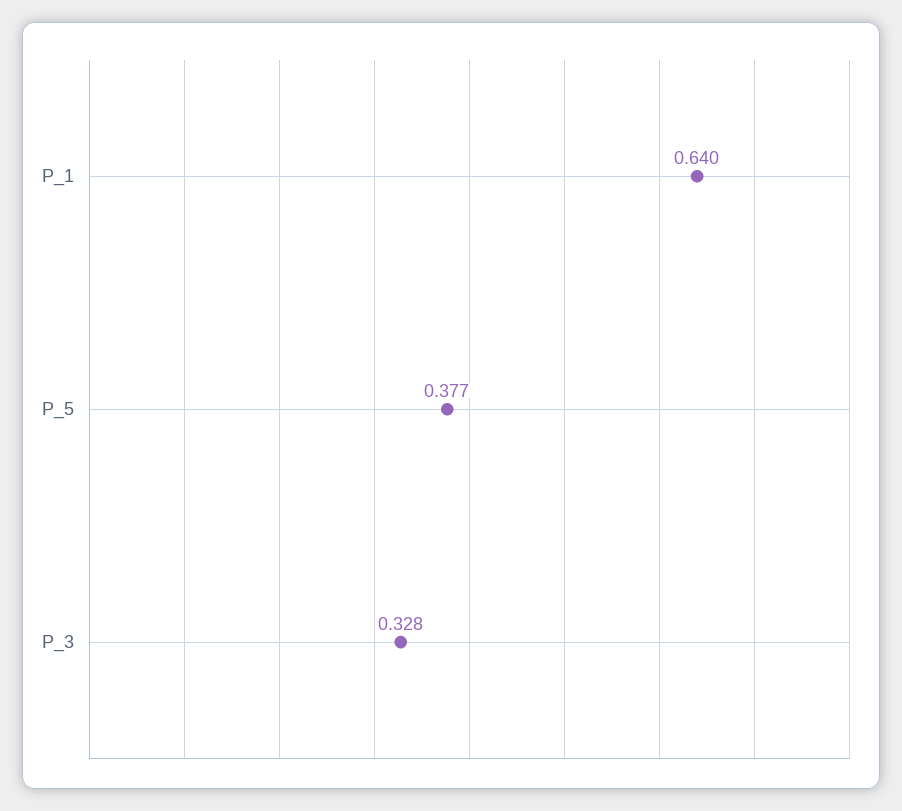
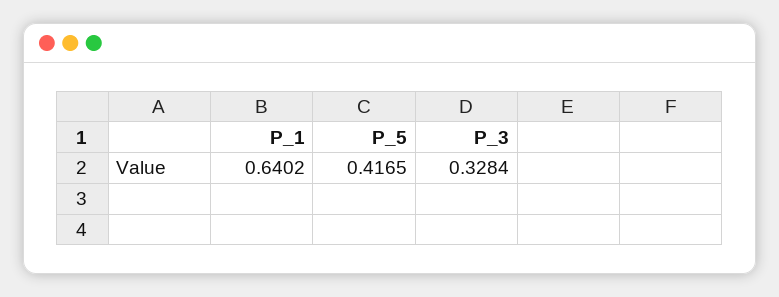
  {
    "P_1": 0.6402,
-   "P_5": 0.377,
+   "P_5": 0.4165,
    "P_3": 0.3284
  }

